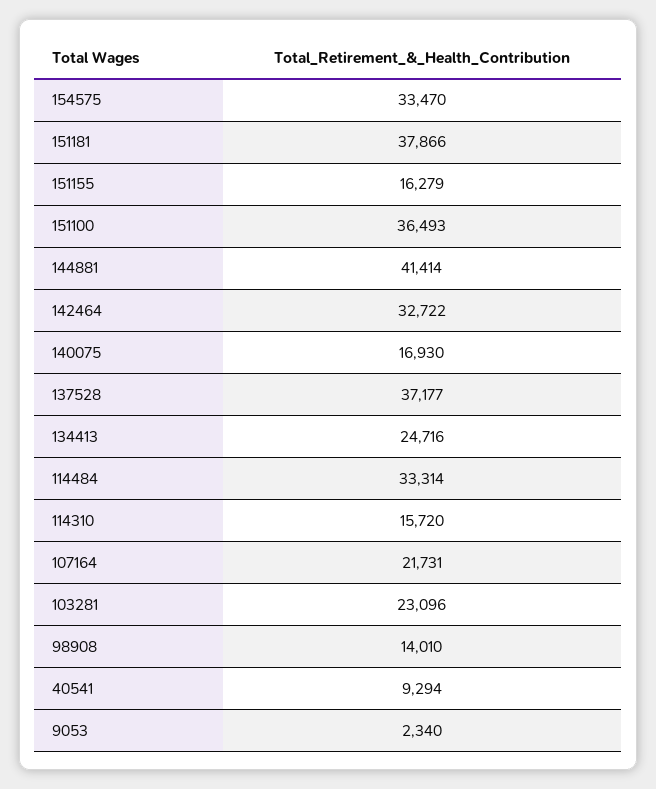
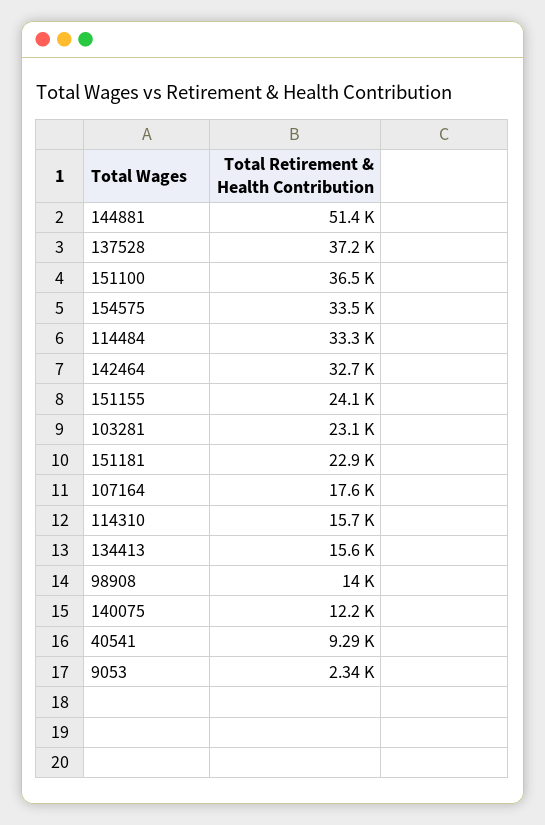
  {
    "154575": 33470,
-   "151181": 37866,
+   "151181": 22900,
-   "151155": 16279,
+   "151155": 24100,
    "151100": 36493,
-   "144881": 41414,
+   "144881": 51400,
    "142464": 32722,
-   "140075": 16930,
+   "140075": 12200,
    "137528": 37177,
-   "134413": 24716,
+   "134413": 15600,
    "114484": 33314,
    "114310": 15720,
-   "107164": 21731,
+   "107164": 17600,
    "103281": 23096,
    "98908": 14010,
    "40541": 9294,
    "9053": 2340
  }

